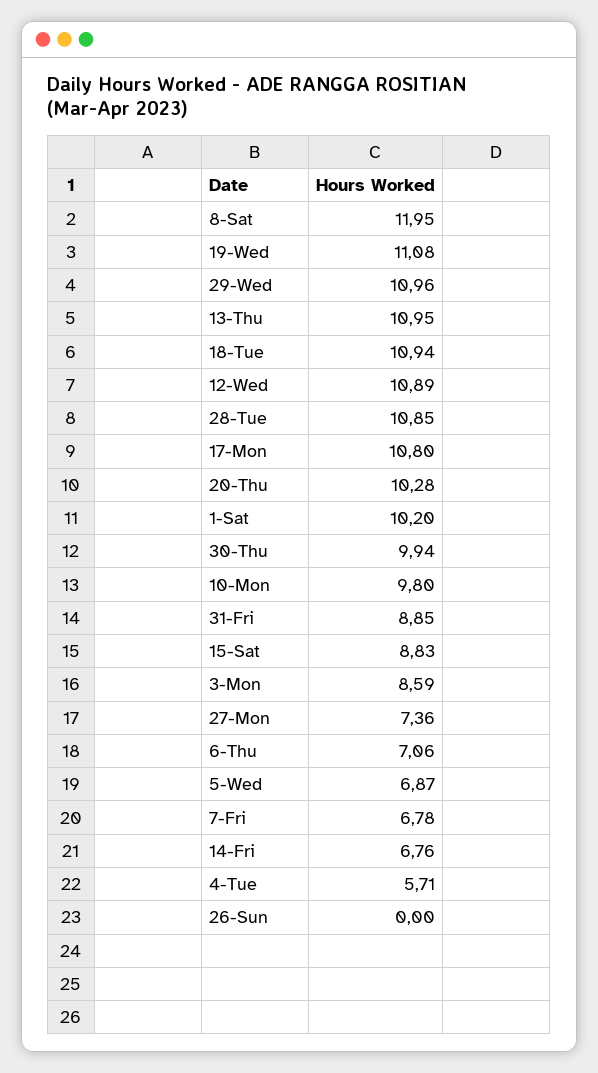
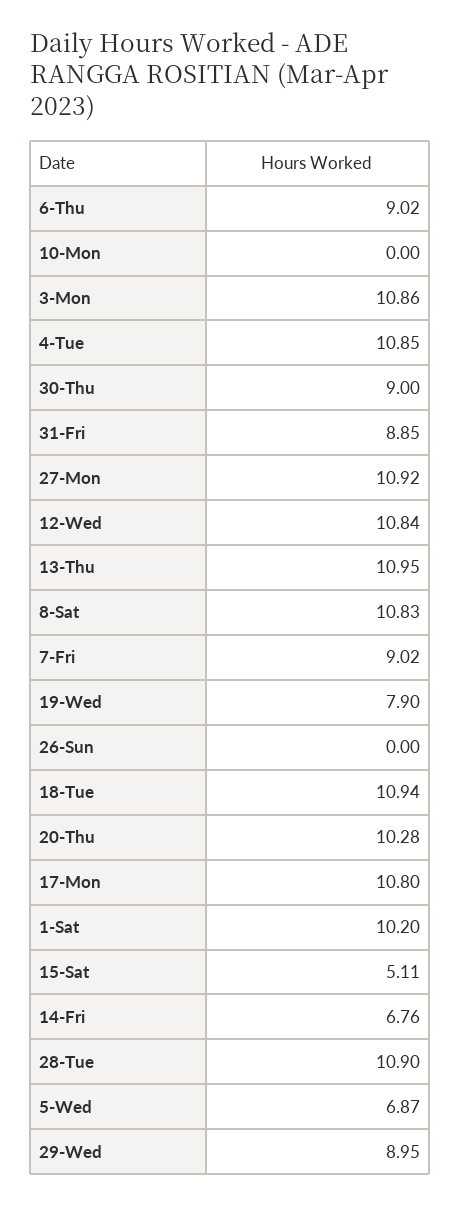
  {
-   "8-Sat": 11.95,
+   "8-Sat": 10.83,
-   "19-Wed": 11.08,
+   "19-Wed": 7.9,
-   "29-Wed": 10.96,
+   "29-Wed": 8.95,
    "13-Thu": 10.95,
    "18-Tue": 10.94,
-   "12-Wed": 10.89,
+   "12-Wed": 10.84,
-   "28-Tue": 10.85,
+   "28-Tue": 10.9,
    "17-Mon": 10.8,
    "20-Thu": 10.28,
    "1-Sat": 10.2,
-   "30-Thu": 9.94,
+   "30-Thu": 9,
-   "10-Mon": 9.8,
+   "10-Mon": 0,
    "31-Fri": 8.85,
-   "15-Sat": 8.83,
+   "15-Sat": 5.11,
-   "3-Mon": 8.59,
+   "3-Mon": 10.86,
-   "27-Mon": 7.36,
+   "27-Mon": 10.92,
-   "6-Thu": 7.06,
+   "6-Thu": 9.02,
    "5-Wed": 6.87,
-   "7-Fri": 6.78,
+   "7-Fri": 9.02,
    "14-Fri": 6.76,
-   "4-Tue": 5.71,
+   "4-Tue": 10.85,
    "26-Sun": 0
  }

